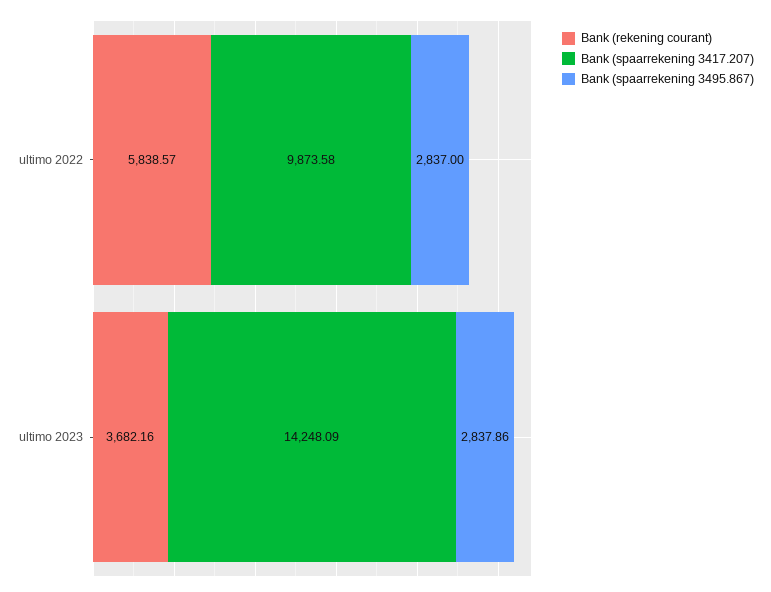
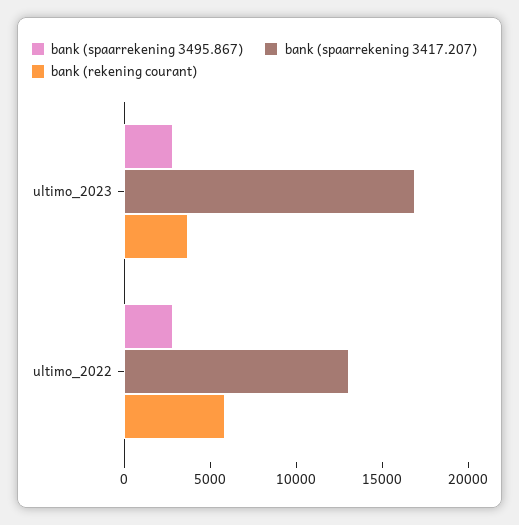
  {
    "Bank (rekening courant)": {
      "ultimo 2022": 5838.57,
      "ultimo 2023": 3682.16
    },
    "Bank (spaarrekening 3417.207)": {
-     "ultimo 2022": 9873.58,
+     "ultimo 2022": 13000,
-     "ultimo 2023": 14248.09
+     "ultimo 2023": 17000
    },
    "Bank (spaarrekening 3495.867)": {
      "ultimo 2022": 2837,
      "ultimo 2023": 2837.86
    }
  }

